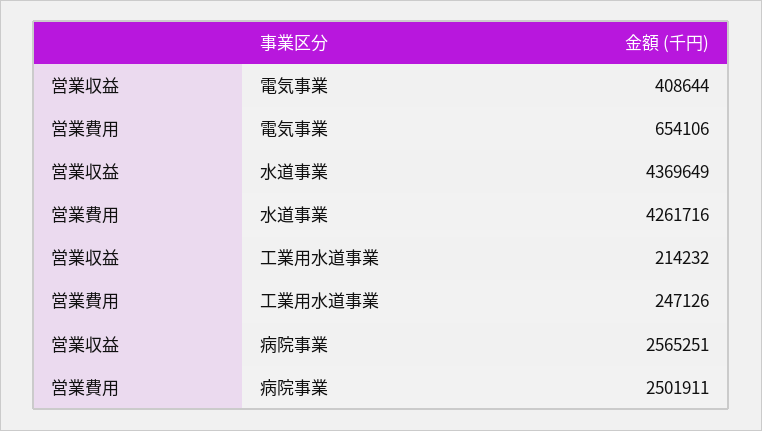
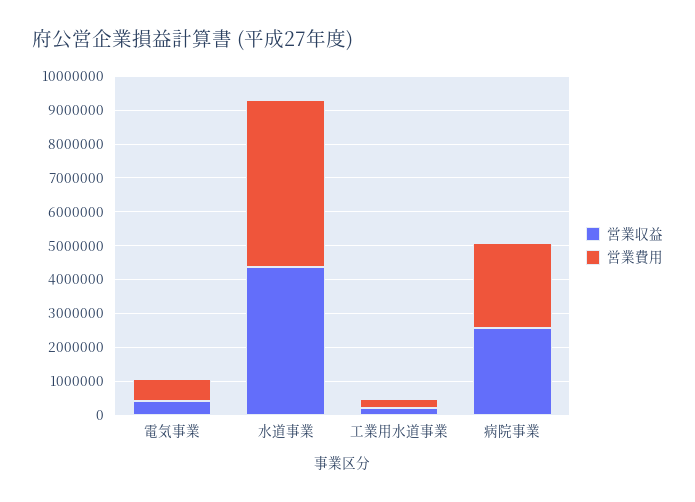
  {
    "営業収益": {
      "電気事業": 408644,
      "水道事業": 4369649,
      "工業用水道事業": 214232,
      "病院事業": 2565251
    },
    "営業費用": {
      "電気事業": 654106,
-     "水道事業": 4261716,
+     "水道事業": 5000000,
      "工業用水道事業": 247126,
      "病院事業": 2501911
    }
  }

